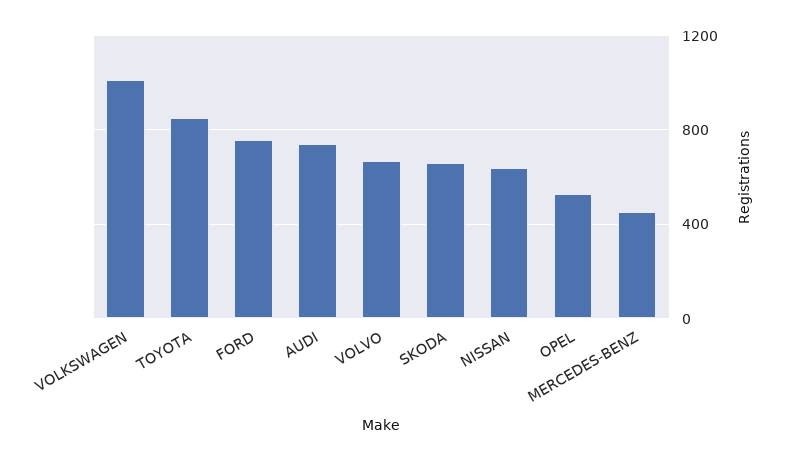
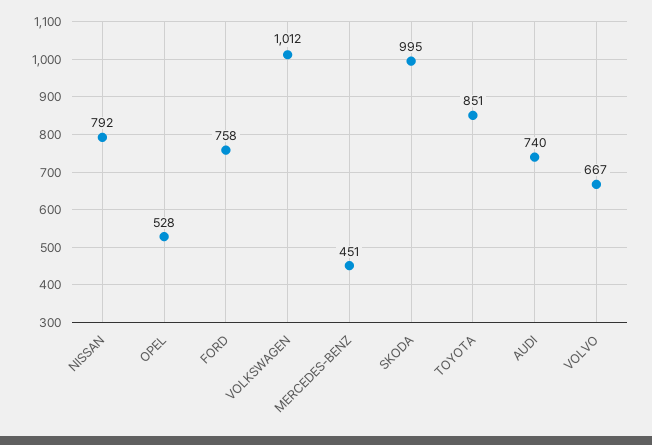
  {
    "VOLKSWAGEN": 1012,
    "TOYOTA": 851,
    "FORD": 758,
    "AUDI": 740,
    "VOLVO": 667,
-   "SKODA": 650,
+   "SKODA": 995,
-   "NISSAN": 650,
+   "NISSAN": 792,
    "OPEL": 528,
    "MERCEDES-BENZ": 451
  }

